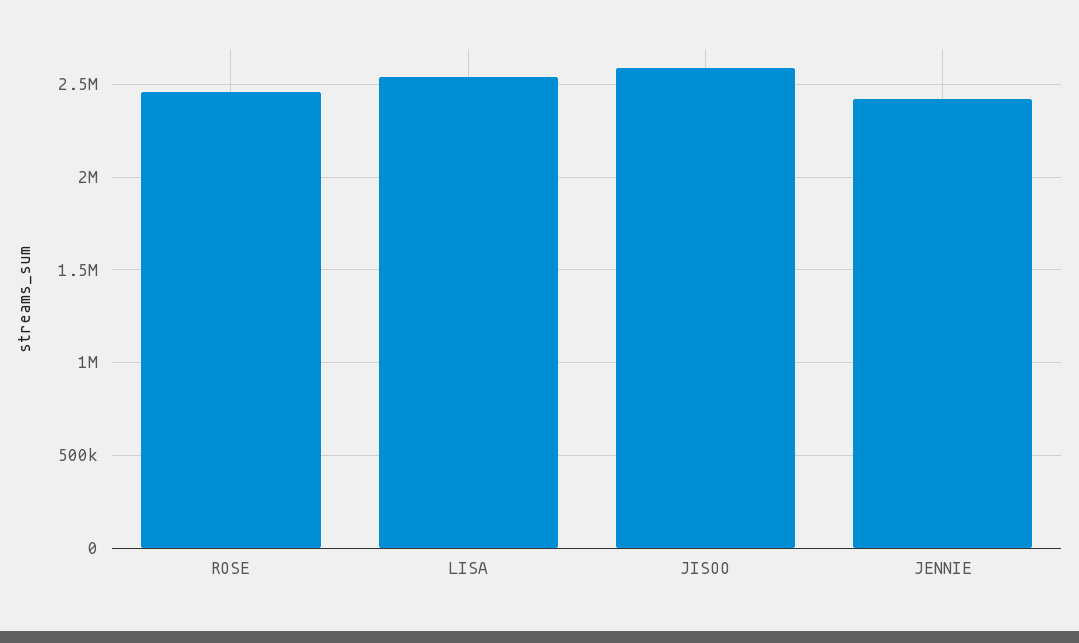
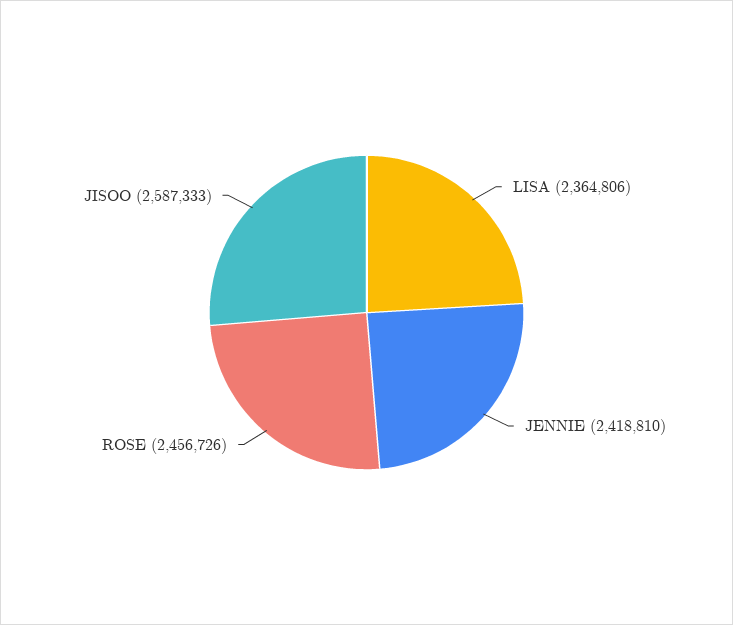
  {
    "ROSE": 2456726,
-   "LISA": 2550000,
+   "LISA": 2364806,
    "JISOO": 2587333,
    "JENNIE": 2418810
  }

